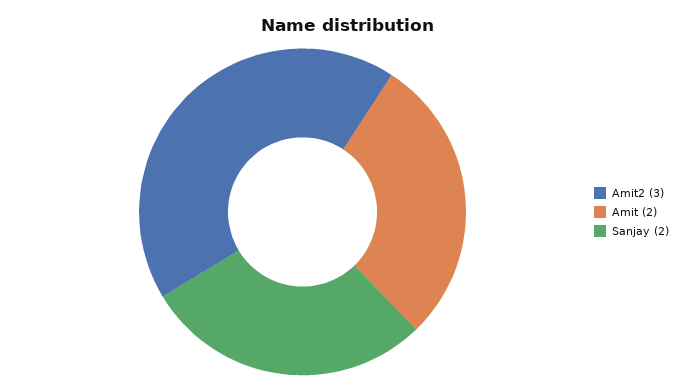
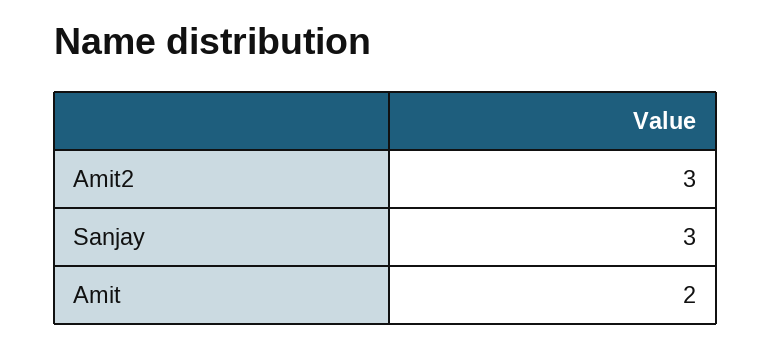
  {
    "Amit2": 3,
    "Amit": 2,
-   "Sanjay": 2
+   "Sanjay": 3
  }

